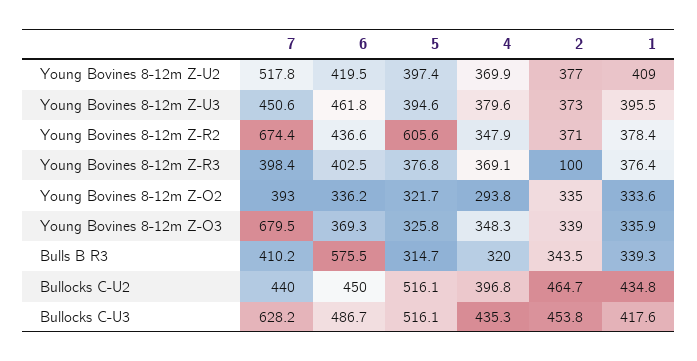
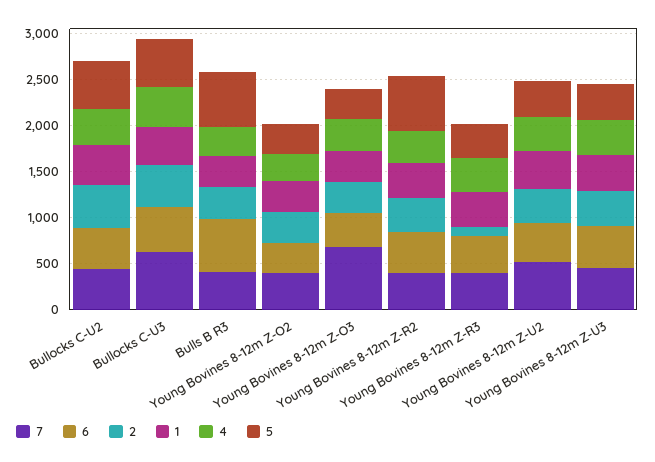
  {
    "7": {
      "Young Bovines 8-12m Z-U2": 517.8,
      "Young Bovines 8-12m Z-U3": 450.6,
-     "Young Bovines 8-12m Z-R2": 674.4,
+     "Young Bovines 8-12m Z-R2": 400,
      "Young Bovines 8-12m Z-R3": 398.4,
      "Young Bovines 8-12m Z-O2": 393,
      "Young Bovines 8-12m Z-O3": 679.5,
      "Bulls B R3": 410.2,
      "Bullocks C-U2": 440,
      "Bullocks C-U3": 628.2
    },
    "6": {
      "Young Bovines 8-12m Z-U2": 419.5,
      "Young Bovines 8-12m Z-U3": 461.8,
      "Young Bovines 8-12m Z-R2": 436.6,
      "Young Bovines 8-12m Z-R3": 402.5,
      "Young Bovines 8-12m Z-O2": 336.2,
      "Young Bovines 8-12m Z-O3": 369.3,
      "Bulls B R3": 575.5,
      "Bullocks C-U2": 450,
      "Bullocks C-U3": 486.7
    },
    "5": {
      "Young Bovines 8-12m Z-U2": 397.4,
      "Young Bovines 8-12m Z-U3": 394.6,
      "Young Bovines 8-12m Z-R2": 605.6,
      "Young Bovines 8-12m Z-R3": 376.8,
      "Young Bovines 8-12m Z-O2": 321.7,
      "Young Bovines 8-12m Z-O3": 325.8,
-     "Bulls B R3": 314.7,
+     "Bulls B R3": 600,
      "Bullocks C-U2": 516.1,
      "Bullocks C-U3": 516.1
    },
    "4": {
      "Young Bovines 8-12m Z-U2": 369.9,
      "Young Bovines 8-12m Z-U3": 379.6,
      "Young Bovines 8-12m Z-R2": 347.9,
      "Young Bovines 8-12m Z-R3": 369.1,
      "Young Bovines 8-12m Z-O2": 293.8,
      "Young Bovines 8-12m Z-O3": 348.3,
      "Bulls B R3": 320,
      "Bullocks C-U2": 396.8,
      "Bullocks C-U3": 435.3
    },
    "2": {
      "Young Bovines 8-12m Z-U2": 377,
      "Young Bovines 8-12m Z-U3": 373,
      "Young Bovines 8-12m Z-R2": 371,
      "Young Bovines 8-12m Z-R3": 100,
      "Young Bovines 8-12m Z-O2": 335,
      "Young Bovines 8-12m Z-O3": 339,
      "Bulls B R3": 343.5,
      "Bullocks C-U2": 464.7,
      "Bullocks C-U3": 453.8
    },
    "1": {
      "Young Bovines 8-12m Z-U2": 409,
      "Young Bovines 8-12m Z-U3": 395.5,
      "Young Bovines 8-12m Z-R2": 378.4,
      "Young Bovines 8-12m Z-R3": 376.4,
      "Young Bovines 8-12m Z-O2": 333.6,
      "Young Bovines 8-12m Z-O3": 335.9,
      "Bulls B R3": 339.3,
      "Bullocks C-U2": 434.8,
      "Bullocks C-U3": 417.6
    }
  }

